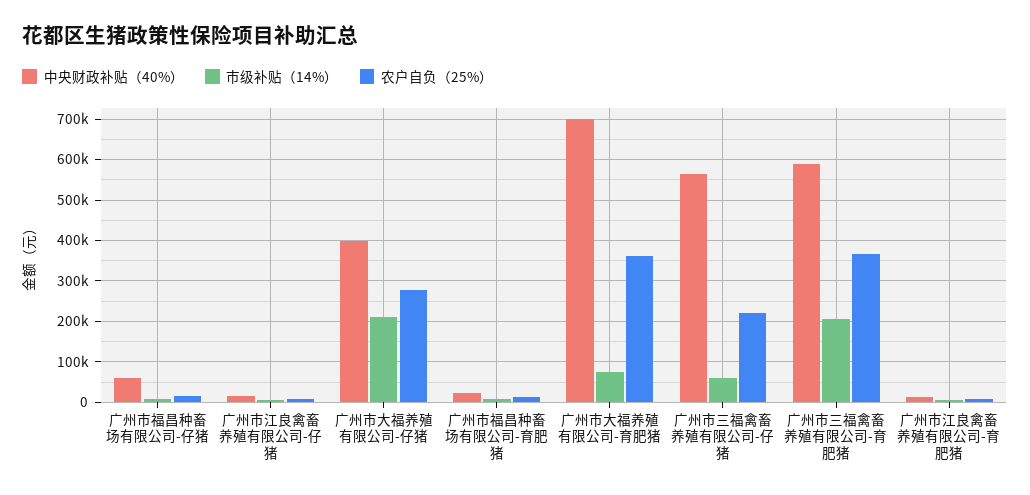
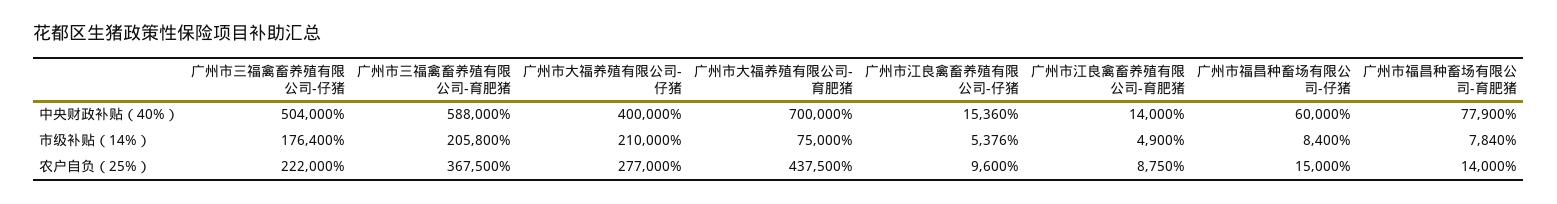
  {
    "中央财政补贴（40%）": {
      "广州市福昌种畜场有限公司-仔猪": 60000,
      "广州市江良禽畜养殖有限公司-仔猪": 15360,
      "广州市大福养殖有限公司-仔猪": 400000,
-     "广州市福昌种畜场有限公司-育肥猪": 20000,
+     "广州市福昌种畜场有限公司-育肥猪": 77900,
      "广州市大福养殖有限公司-育肥猪": 700000,
-     "广州市三福禽畜养殖有限公司-仔猪": 560000,
+     "广州市三福禽畜养殖有限公司-仔猪": 504000,
      "广州市三福禽畜养殖有限公司-育肥猪": 588000,
      "广州市江良禽畜养殖有限公司-育肥猪": 14000
    },
    "市级补贴（14%）": {
      "广州市福昌种畜场有限公司-仔猪": 8400,
      "广州市江良禽畜养殖有限公司-仔猪": 5376,
      "广州市大福养殖有限公司-仔猪": 210000,
      "广州市福昌种畜场有限公司-育肥猪": 7840,
      "广州市大福养殖有限公司-育肥猪": 75000,
-     "广州市三福禽畜养殖有限公司-仔猪": 60000,
+     "广州市三福禽畜养殖有限公司-仔猪": 176400,
      "广州市三福禽畜养殖有限公司-育肥猪": 205800,
      "广州市江良禽畜养殖有限公司-育肥猪": 4900
    },
    "农户自负（25%）": {
      "广州市福昌种畜场有限公司-仔猪": 15000,
      "广州市江良禽畜养殖有限公司-仔猪": 9600,
      "广州市大福养殖有限公司-仔猪": 277000,
      "广州市福昌种畜场有限公司-育肥猪": 14000,
-     "广州市大福养殖有限公司-育肥猪": 360000,
+     "广州市大福养殖有限公司-育肥猪": 437500,
      "广州市三福禽畜养殖有限公司-仔猪": 222000,
      "广州市三福禽畜养殖有限公司-育肥猪": 367500,
      "广州市江良禽畜养殖有限公司-育肥猪": 8750
    }
  }

